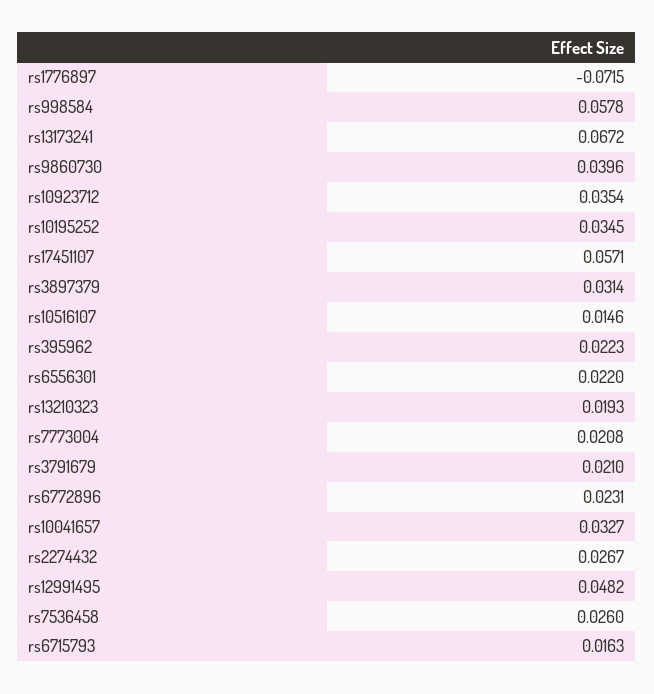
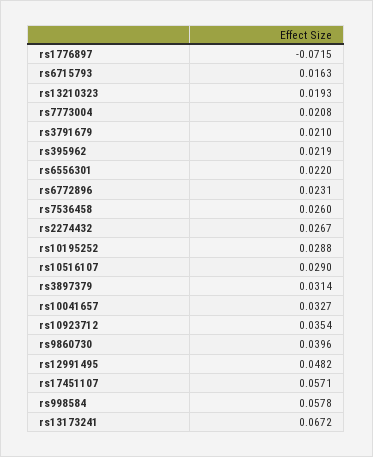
  {
    "rs1776897": -0.0715,
    "rs998584": 0.0578,
    "rs13173241": 0.0672,
    "rs9860730": 0.0396,
    "rs10923712": 0.0354,
-   "rs10195252": 0.0345,
+   "rs10195252": 0.0288,
    "rs17451107": 0.0571,
    "rs3897379": 0.0314,
-   "rs10516107": 0.0146,
+   "rs10516107": 0.029,
-   "rs395962": 0.0223,
+   "rs395962": 0.0219,
    "rs6556301": 0.022,
    "rs13210323": 0.0193,
    "rs7773004": 0.0208,
    "rs3791679": 0.021,
    "rs6772896": 0.0231,
    "rs10041657": 0.0327,
    "rs2274432": 0.0267,
    "rs12991495": 0.0482,
    "rs7536458": 0.026,
    "rs6715793": 0.0163
  }

